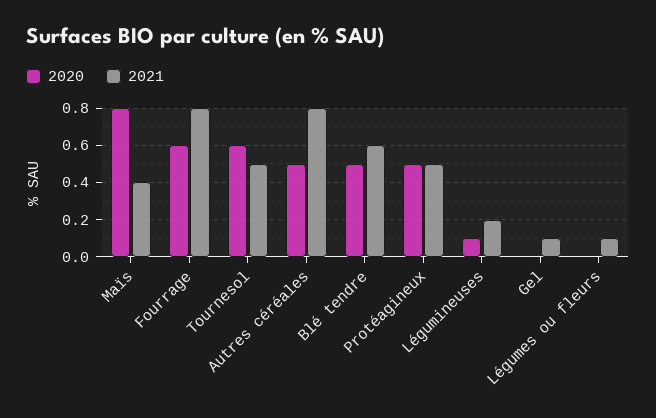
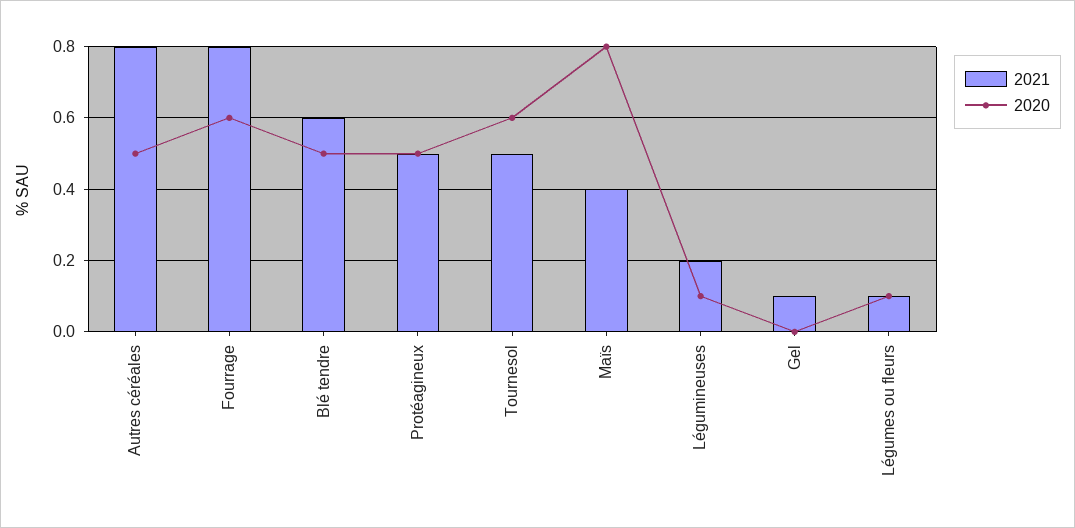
  {
    "2020": {
      "Maïs": 0.8,
      "Fourrage": 0.6,
      "Tournesol": 0.6,
      "Autres céréales": 0.5,
      "Blé tendre": 0.5,
      "Protéagineux": 0.5,
      "Légumineuses": 0.1,
      "Gel": 0,
-     "Légumes ou fleurs": 0
+     "Légumes ou fleurs": 0.1
    },
    "2021": {
      "Maïs": 0.4,
      "Fourrage": 0.8,
      "Tournesol": 0.5,
      "Autres céréales": 0.8,
      "Blé tendre": 0.6,
      "Protéagineux": 0.5,
      "Légumineuses": 0.2,
      "Gel": 0.1,
      "Légumes ou fleurs": 0.1
    }
  }

